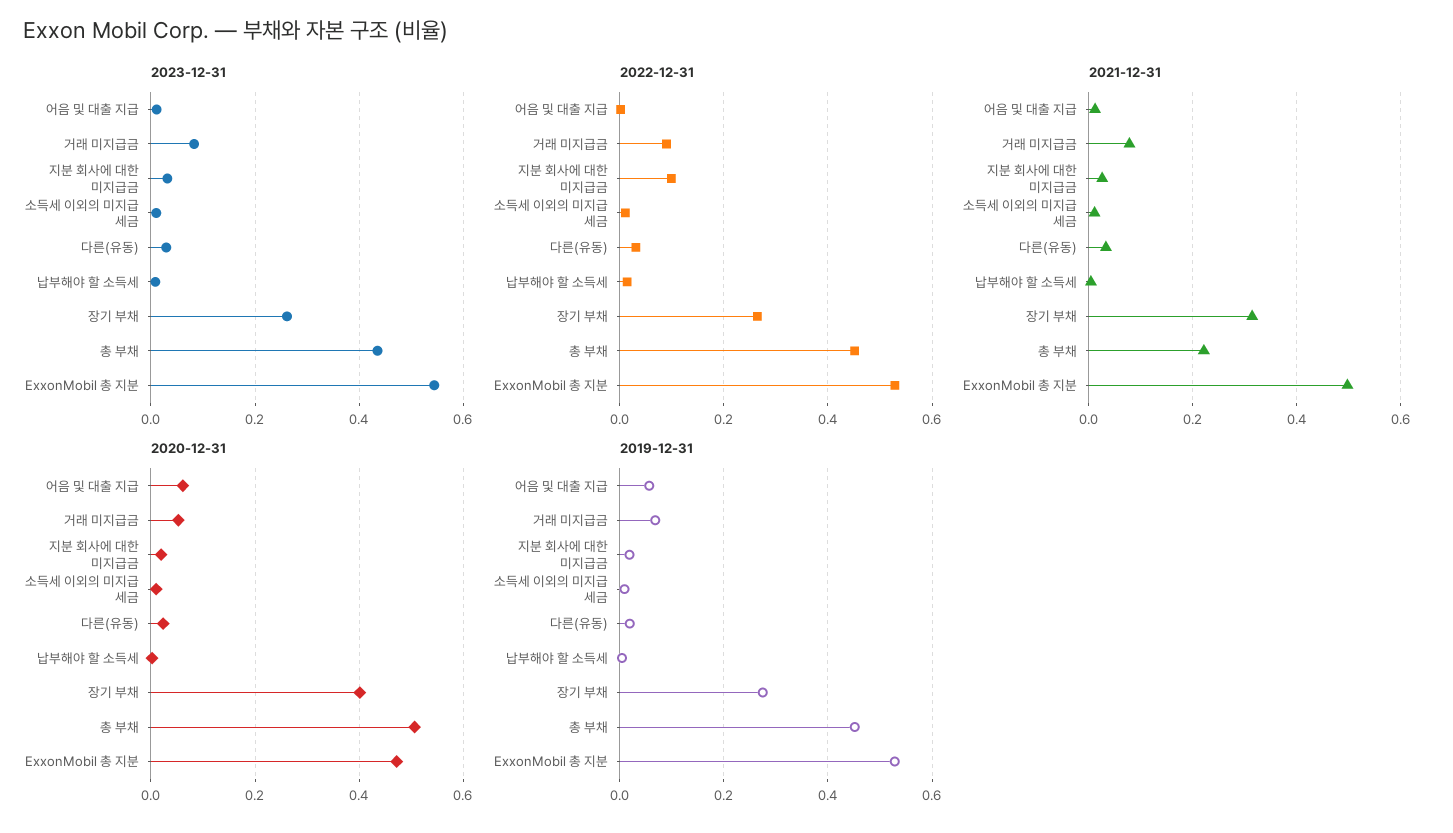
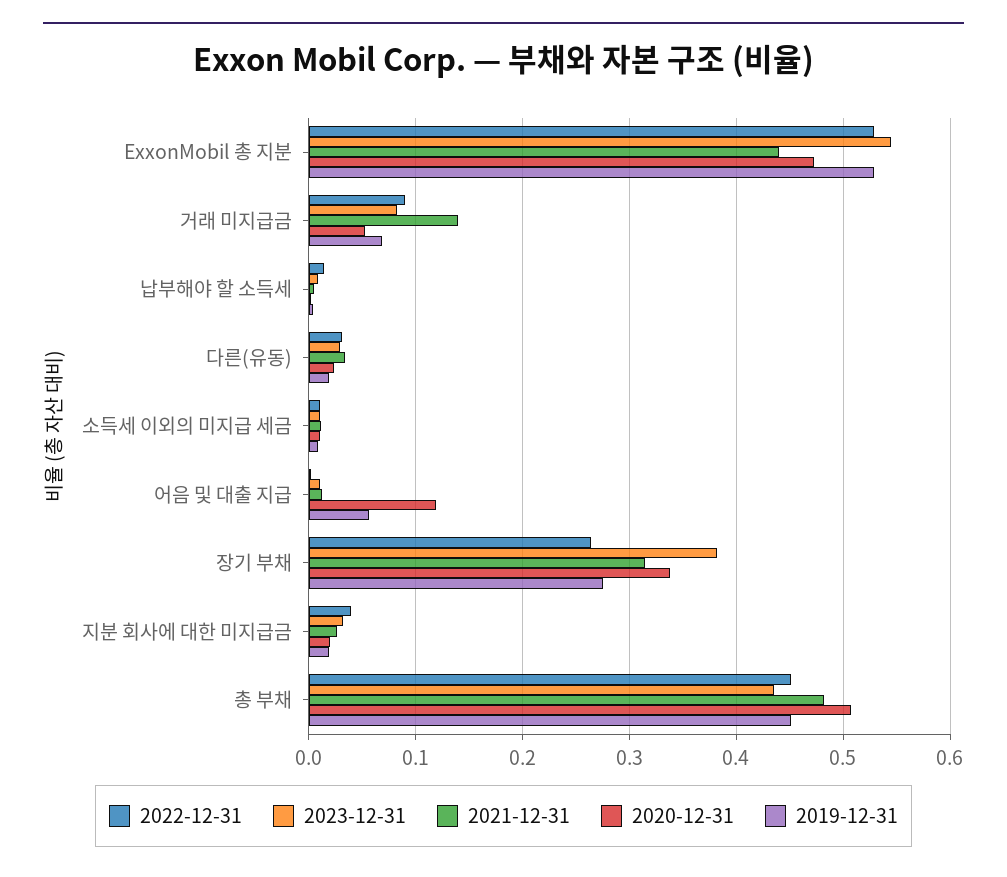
  {
    "2023-12-31": {
      "어음 및 대출 지급": 0.01,
      "거래 미지급금": 0.08,
      "지분 회사에 대한 미지급금": 0.03,
      "소득세 이외의 미지급 세금": 0.01,
      "다른(유동)": 0.03,
      "납부해야 할 소득세": 0.01,
-     "장기 부채": 0.26,
+     "장기 부채": 0.38,
      "총 부채": 0.44,
      "ExxonMobil 총 지분": 0.54
    },
    "2022-12-31": {
      "어음 및 대출 지급": 0,
      "거래 미지급금": 0.09,
-     "지분 회사에 대한 미지급금": 0.1,
+     "지분 회사에 대한 미지급금": 0.04,
      "소득세 이외의 미지급 세금": 0.01,
      "다른(유동)": 0.03,
      "납부해야 할 소득세": 0.01,
      "장기 부채": 0.26,
      "총 부채": 0.45,
      "ExxonMobil 총 지분": 0.53
    },
    "2021-12-31": {
      "어음 및 대출 지급": 0.01,
-     "거래 미지급금": 0.08,
+     "거래 미지급금": 0.14,
      "지분 회사에 대한 미지급금": 0.03,
      "소득세 이외의 미지급 세금": 0.01,
      "다른(유동)": 0.03,
      "납부해야 할 소득세": 0,
      "장기 부채": 0.31,
-     "총 부채": 0.22,
+     "총 부채": 0.48,
-     "ExxonMobil 총 지분": 0.5
+     "ExxonMobil 총 지분": 0.44
    },
    "2020-12-31": {
-     "어음 및 대출 지급": 0.06,
+     "어음 및 대출 지급": 0.12,
      "거래 미지급금": 0.05,
      "지분 회사에 대한 미지급금": 0.02,
      "소득세 이외의 미지급 세금": 0.01,
      "다른(유동)": 0.02,
      "납부해야 할 소득세": 0,
-     "장기 부채": 0.4,
+     "장기 부채": 0.34,
      "총 부채": 0.51,
      "ExxonMobil 총 지분": 0.47
    },
    "2019-12-31": {
      "어음 및 대출 지급": 0.06,
      "거래 미지급금": 0.07,
      "지분 회사에 대한 미지급금": 0.02,
      "소득세 이외의 미지급 세금": 0.01,
      "다른(유동)": 0.02,
      "납부해야 할 소득세": 0,
      "장기 부채": 0.27,
      "총 부채": 0.45,
      "ExxonMobil 총 지분": 0.53
    }
  }

